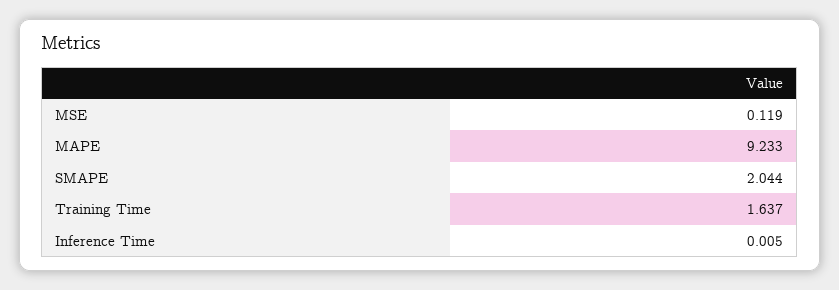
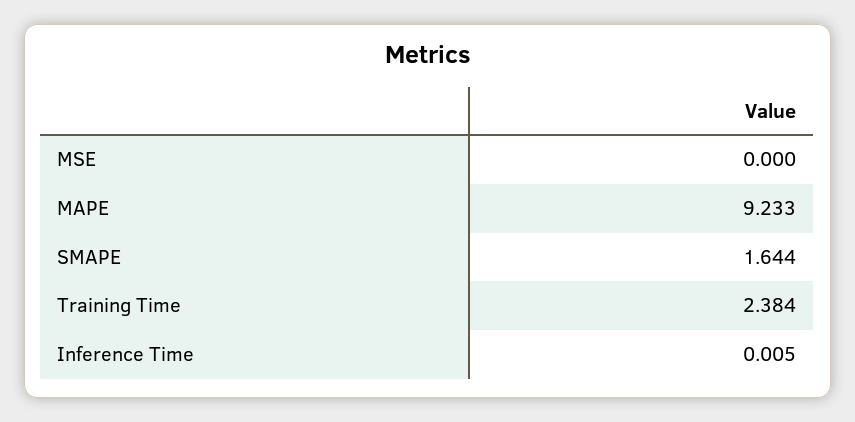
  {
-   "MSE": 0.119,
+   "MSE": 0,
    "MAPE": 9.233,
-   "SMAPE": 2.044,
+   "SMAPE": 1.644,
-   "Training Time": 1.637,
+   "Training Time": 2.384,
    "Inference Time": 0.005
  }

